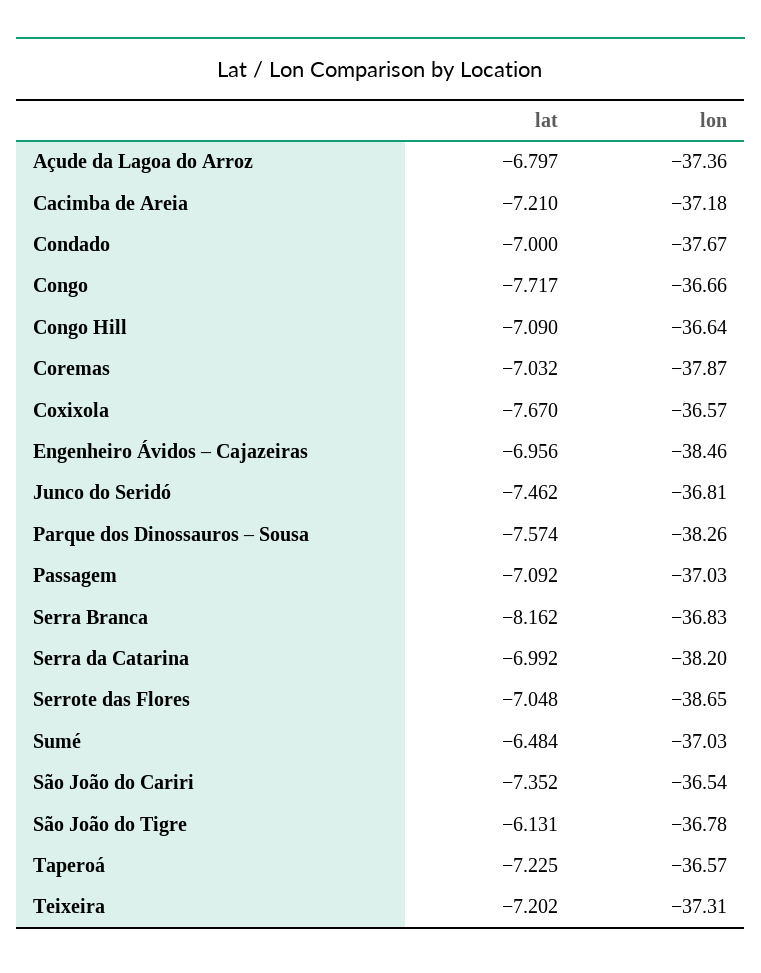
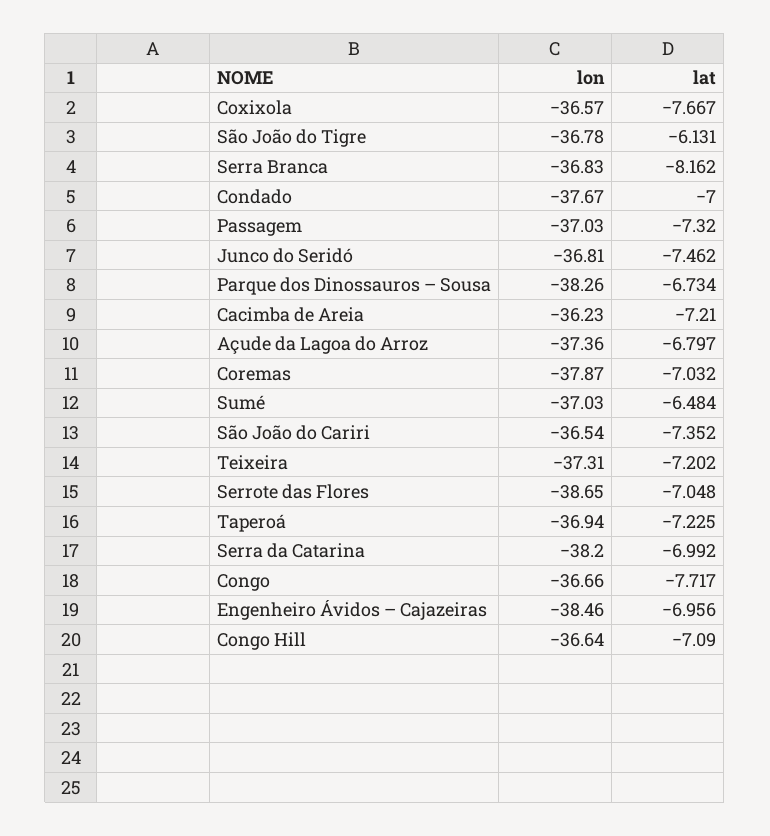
  {
    "lat": {
      "Açude da Lagoa do Arroz": -6.797,
      "Cacimba de Areia": -7.21,
      "Condado": -7,
      "Congo": -7.717,
      "Congo Hill": -7.09,
      "Coremas": -7.032,
-     "Coxixola": -7.67,
+     "Coxixola": -7.667,
      "Engenheiro Ávidos – Cajazeiras": -6.956,
      "Junco do Seridó": -7.462,
-     "Parque dos Dinossauros – Sousa": -7.574,
+     "Parque dos Dinossauros – Sousa": -6.734,
-     "Passagem": -7.092,
+     "Passagem": -7.32,
      "Serra Branca": -8.162,
      "Serra da Catarina": -6.992,
      "Serrote das Flores": -7.048,
      "Sumé": -6.484,
      "São João do Cariri": -7.352,
      "São João do Tigre": -6.131,
      "Taperoá": -7.225,
      "Teixeira": -7.202
    },
    "lon": {
      "Açude da Lagoa do Arroz": -37.36,
-     "Cacimba de Areia": -37.18,
+     "Cacimba de Areia": -36.23,
      "Condado": -37.67,
      "Congo": -36.66,
      "Congo Hill": -36.64,
      "Coremas": -37.87,
      "Coxixola": -36.57,
      "Engenheiro Ávidos – Cajazeiras": -38.46,
      "Junco do Seridó": -36.81,
      "Parque dos Dinossauros – Sousa": -38.26,
      "Passagem": -37.03,
      "Serra Branca": -36.83,
      "Serra da Catarina": -38.2,
      "Serrote das Flores": -38.65,
      "Sumé": -37.03,
      "São João do Cariri": -36.54,
      "São João do Tigre": -36.78,
-     "Taperoá": -36.57,
+     "Taperoá": -36.94,
      "Teixeira": -37.31
    }
  }

